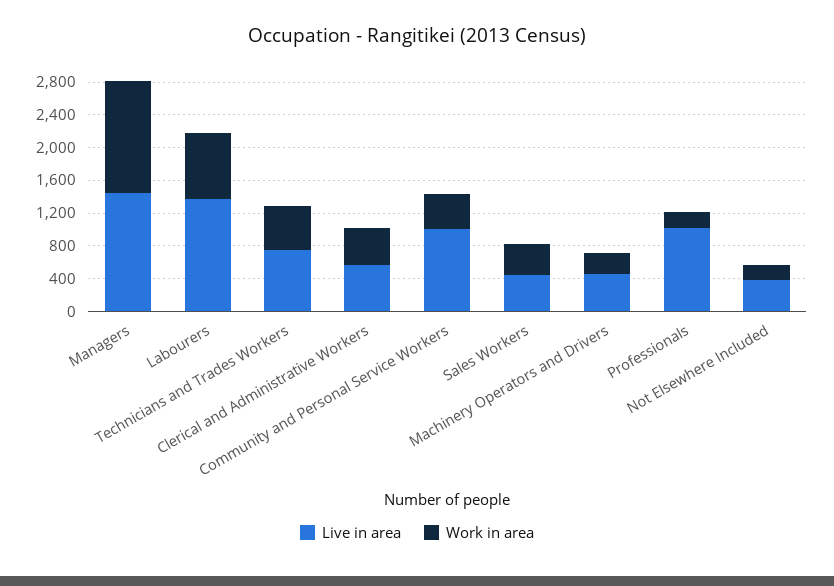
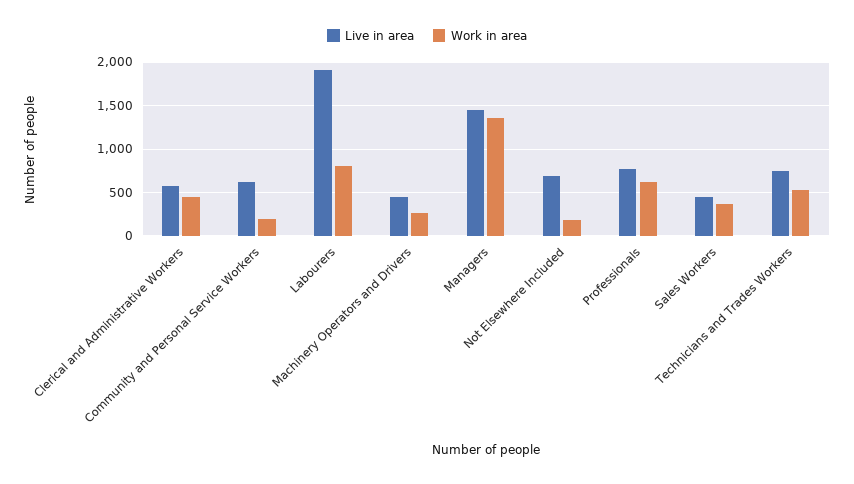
  {
    "Live in area": {
      "Managers": 1400,
-     "Labourers": 1400,
+     "Labourers": 1900,
      "Technicians and Trades Workers": 800,
      "Clerical and Administrative Workers": 600,
-     "Community and Personal Service Workers": 1000,
+     "Community and Personal Service Workers": 600,
      "Sales Workers": 500,
      "Machinery Operators and Drivers": 500,
-     "Professionals": 1000,
+     "Professionals": 800,
-     "Not Elsewhere Included": 400
+     "Not Elsewhere Included": 700
    },
    "Work in area": {
      "Managers": 1400,
      "Labourers": 800,
      "Technicians and Trades Workers": 500,
      "Clerical and Administrative Workers": 500,
-     "Community and Personal Service Workers": 400,
+     "Community and Personal Service Workers": 200,
      "Sales Workers": 400,
      "Machinery Operators and Drivers": 300,
-     "Professionals": 200,
+     "Professionals": 600,
      "Not Elsewhere Included": 200
    }
  }

